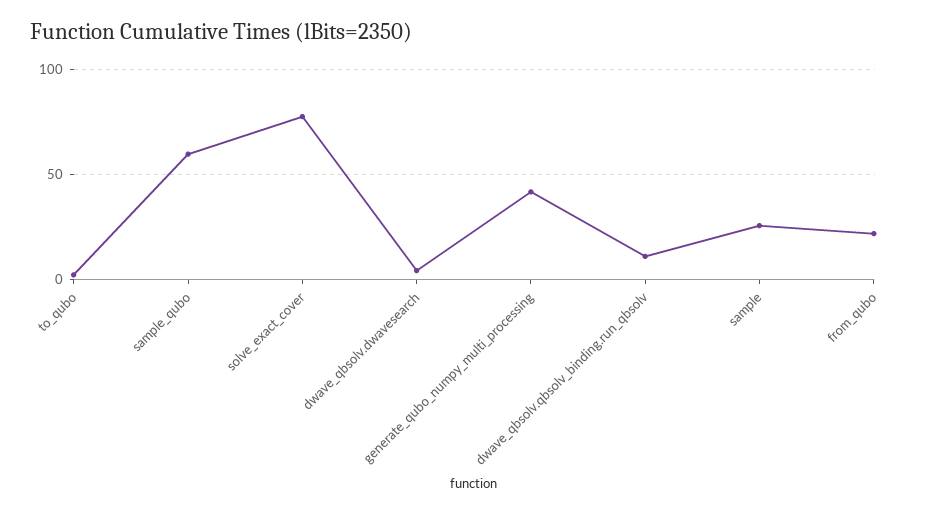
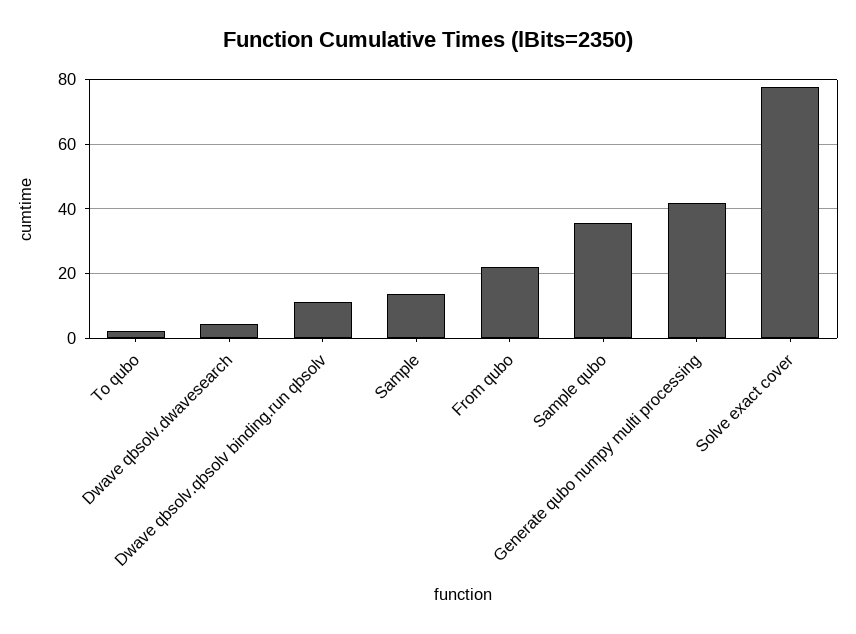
  {
    "to_qubo": 2,
-   "sample_qubo": 60,
+   "sample_qubo": 36,
    "solve_exact_cover": 78,
    "dwave_qbsolv.dwavesearch": 4,
    "generate_qubo_numpy_multi_processing": 42,
    "dwave_qbsolv.qbsolv_binding.run_qbsolv": 12,
-   "sample": 25,
+   "sample": 14,
    "from_qubo": 22
  }

